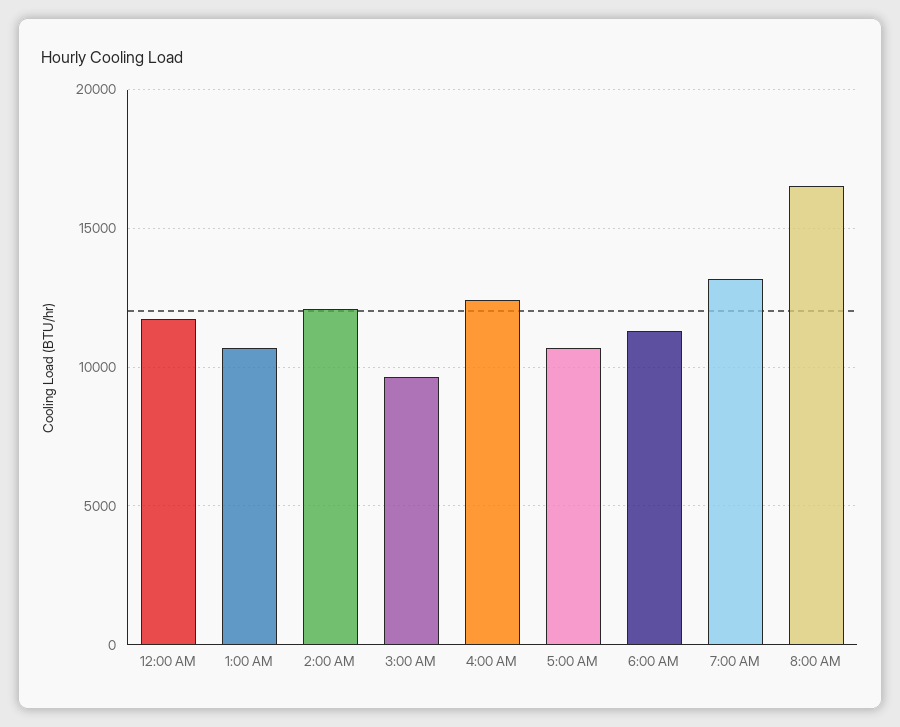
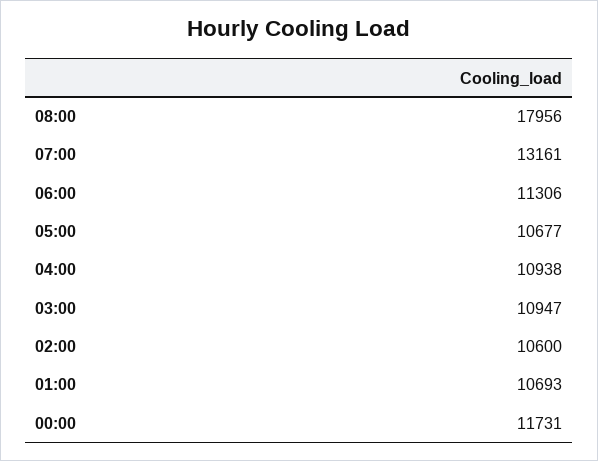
  {
    "12:00 AM": 11731,
    "1:00 AM": 10693,
-   "2:00 AM": 12000,
+   "2:00 AM": 10600,
-   "3:00 AM": 9500,
+   "3:00 AM": 10947,
-   "4:00 AM": 12500,
+   "4:00 AM": 10938,
    "5:00 AM": 10677,
    "6:00 AM": 11306,
    "7:00 AM": 13161,
-   "8:00 AM": 16500
+   "8:00 AM": 17956
  }

